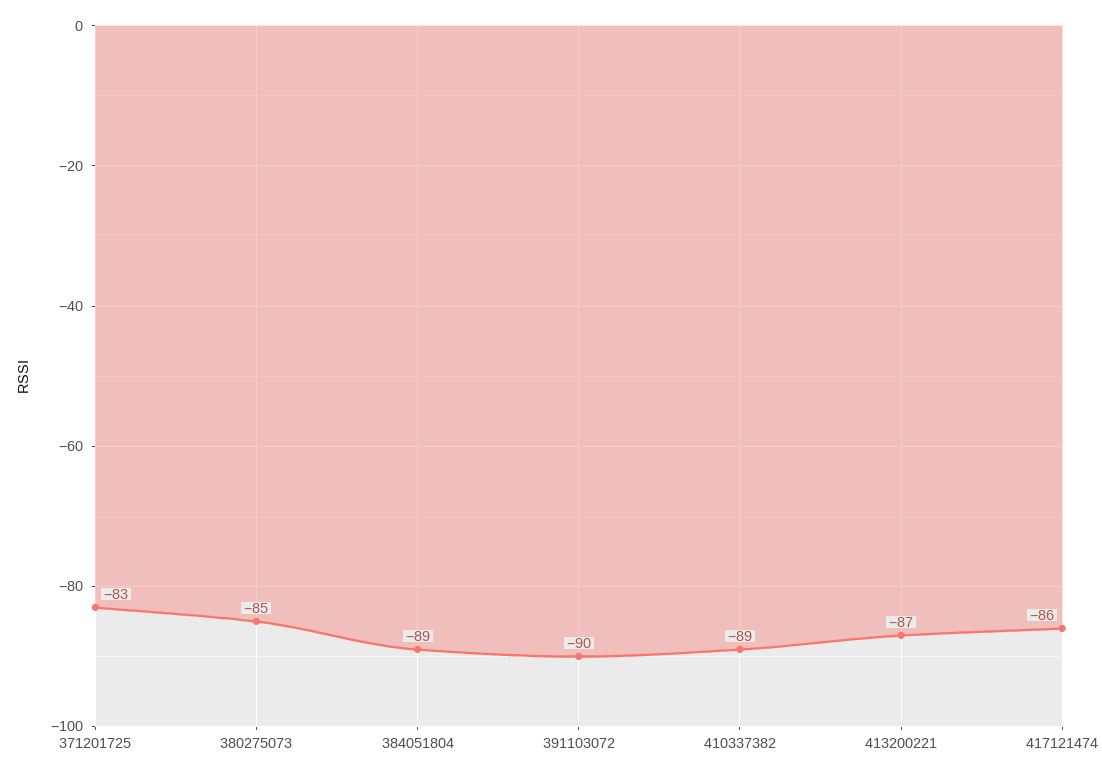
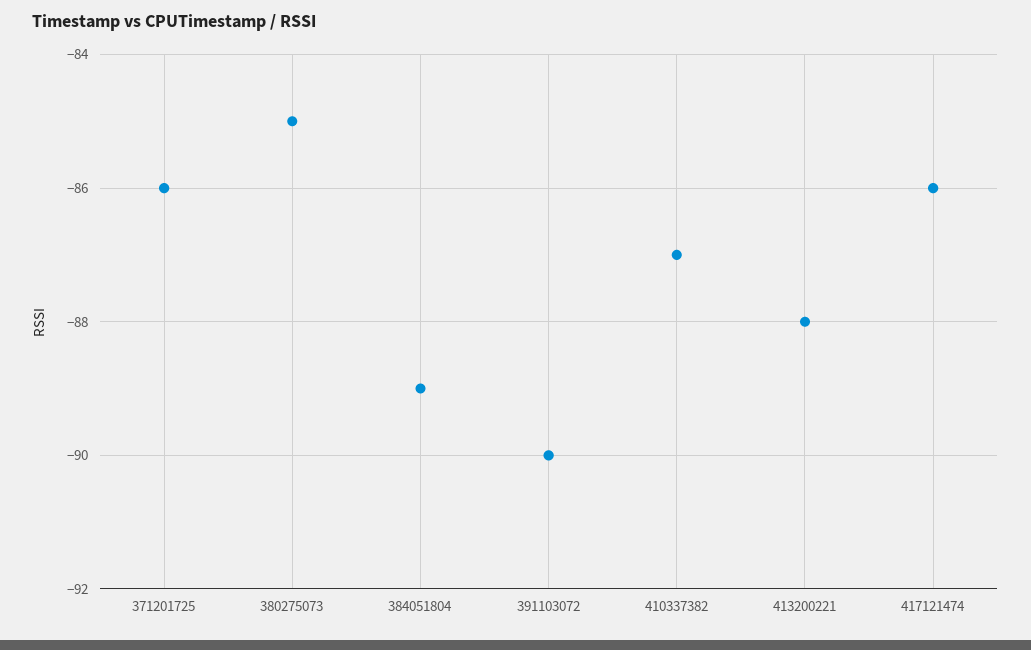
  {
-   "371201725": -83,
+   "371201725": -86,
    "380275073": -85,
    "384051804": -89,
    "391103072": -90,
-   "410337382": -89,
+   "410337382": -87,
-   "413200221": -87,
+   "413200221": -88,
    "417121474": -86
  }

